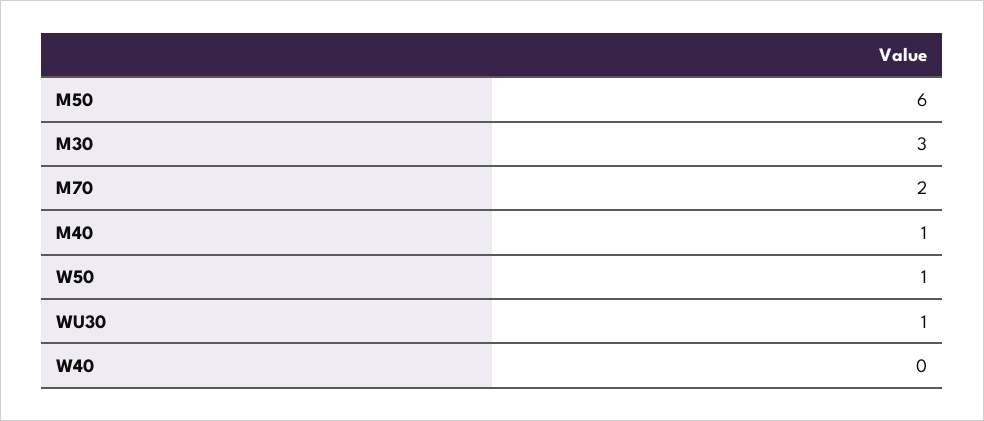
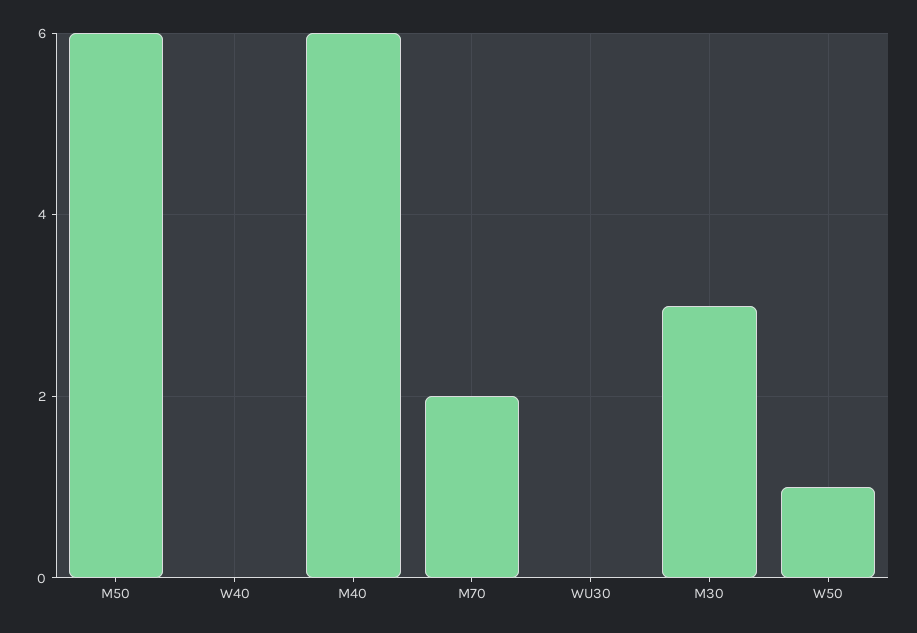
  {
    "M50": 6,
    "M30": 3,
    "M70": 2,
-   "M40": 1,
+   "M40": 6,
    "W50": 1,
-   "WU30": 1,
+   "WU30": 0,
    "W40": 0
  }

